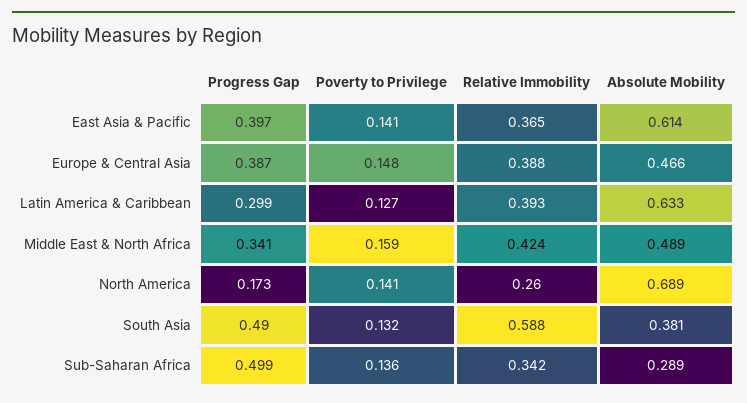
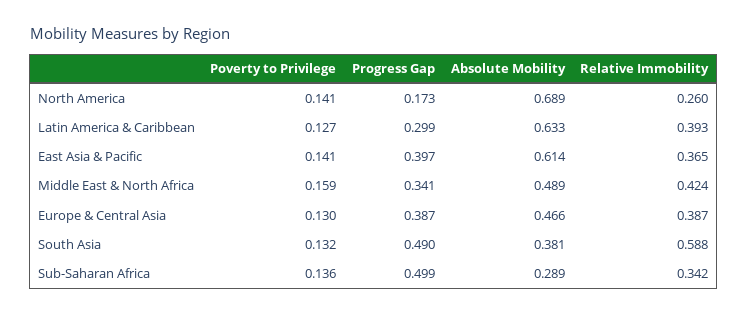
  {
    "Progress Gap": {
      "East Asia & Pacific": 0.397,
      "Europe & Central Asia": 0.387,
      "Latin America & Caribbean": 0.299,
      "Middle East & North Africa": 0.341,
      "North America": 0.173,
      "South Asia": 0.49,
      "Sub-Saharan Africa": 0.499
    },
    "Poverty to Privilege": {
      "East Asia & Pacific": 0.141,
-     "Europe & Central Asia": 0.148,
+     "Europe & Central Asia": 0.13,
      "Latin America & Caribbean": 0.127,
      "Middle East & North Africa": 0.159,
      "North America": 0.141,
      "South Asia": 0.132,
      "Sub-Saharan Africa": 0.136
    },
    "Relative Immobility": {
      "East Asia & Pacific": 0.365,
-     "Europe & Central Asia": 0.388,
+     "Europe & Central Asia": 0.387,
      "Latin America & Caribbean": 0.393,
      "Middle East & North Africa": 0.424,
      "North America": 0.26,
      "South Asia": 0.588,
      "Sub-Saharan Africa": 0.342
    },
    "Absolute Mobility": {
      "East Asia & Pacific": 0.614,
      "Europe & Central Asia": 0.466,
      "Latin America & Caribbean": 0.633,
      "Middle East & North Africa": 0.489,
      "North America": 0.689,
      "South Asia": 0.381,
      "Sub-Saharan Africa": 0.289
    }
  }

